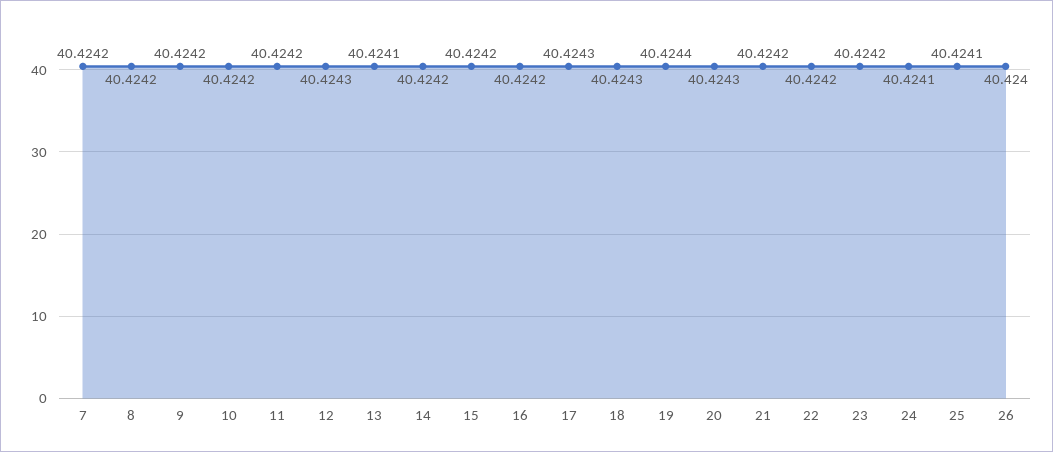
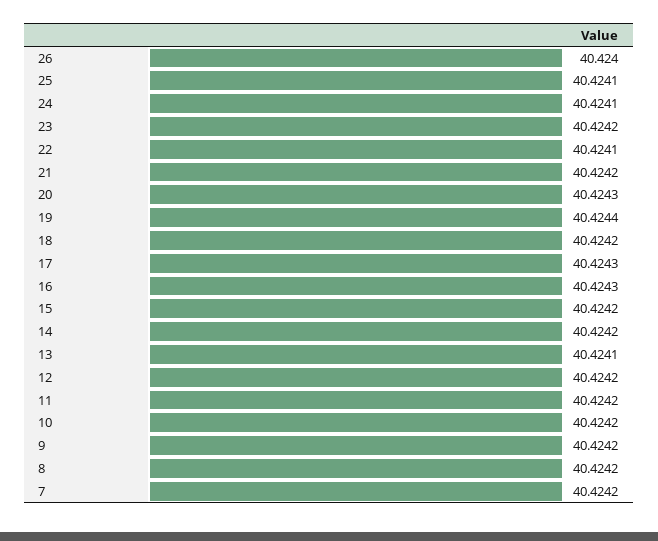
  {
    "7": 40.4242,
    "8": 40.4242,
    "9": 40.4242,
    "10": 40.4242,
    "11": 40.4242,
-   "12": 40.4243,
+   "12": 40.4242,
    "13": 40.4241,
    "14": 40.4242,
    "15": 40.4242,
-   "16": 40.4242,
+   "16": 40.4243,
    "17": 40.4243,
-   "18": 40.4243,
+   "18": 40.4242,
    "19": 40.4244,
    "20": 40.4243,
    "21": 40.4242,
-   "22": 40.4242,
+   "22": 40.4241,
    "23": 40.4242,
    "24": 40.4241,
    "25": 40.4241,
    "26": 40.424
  }

